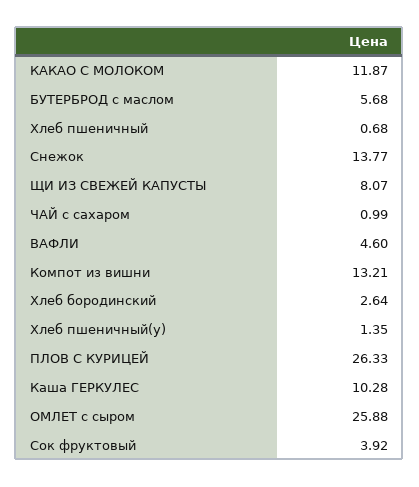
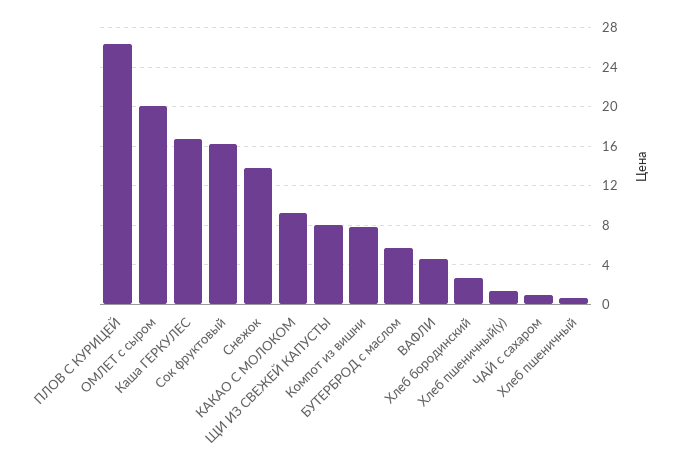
  {
-   "КАКАО С МОЛОКОМ": 11.87,
+   "КАКАО С МОЛОКОМ": 9,
    "БУТЕРБРОД с маслом": 5.68,
    "Хлеб пшеничный": 0.68,
    "Снежок": 13.77,
    "ЩИ ИЗ СВЕЖЕЙ КАПУСТЫ": 8.07,
    "ЧАЙ с сахаром": 0.99,
    "ВАФЛИ": 4.6,
-   "Компот из вишни": 13.21,
+   "Компот из вишни": 8,
    "Хлеб бородинский": 2.64,
    "Хлеб пшеничный(у)": 1.35,
    "ПЛОВ С КУРИЦЕЙ": 26.33,
-   "Каша ГЕРКУЛЕС": 10.28,
+   "Каша ГЕРКУЛЕС": 17,
-   "ОМЛЕТ с сыром": 25.88,
+   "ОМЛЕТ с сыром": 20,
-   "Сок фруктовый": 3.92
+   "Сок фруктовый": 16
  }

